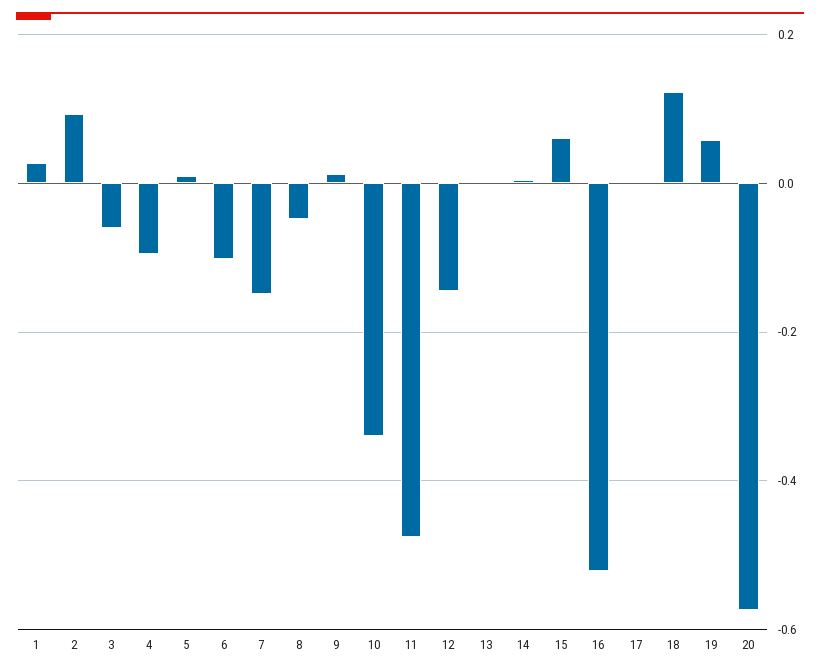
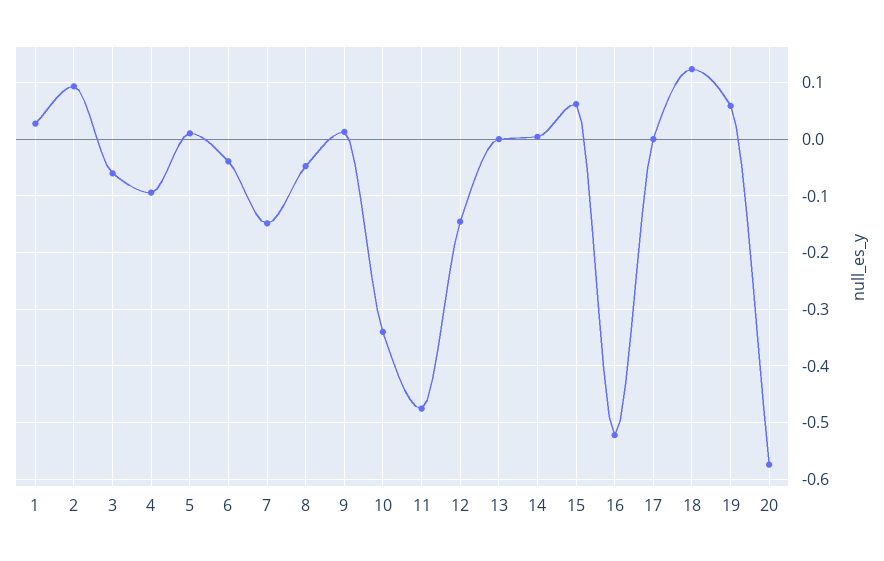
  {
    "1": 0.02,
    "2": 0.1,
    "3": -0.06,
    "4": -0.1,
    "5": 0.02,
-   "6": -0.1,
+   "6": -0.04,
    "7": -0.14,
    "8": -0.04,
    "9": 0.02,
    "10": -0.34,
    "11": -0.48,
    "12": -0.14,
    "13": 0,
    "14": 0,
    "15": 0.06,
    "16": -0.52,
    "17": 0,
    "18": 0.12,
    "19": 0.06,
    "20": -0.58
  }

